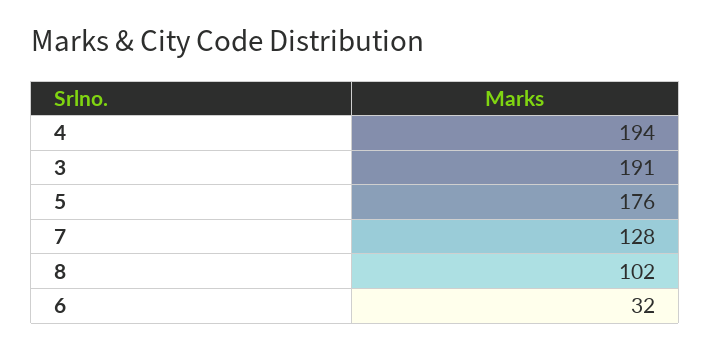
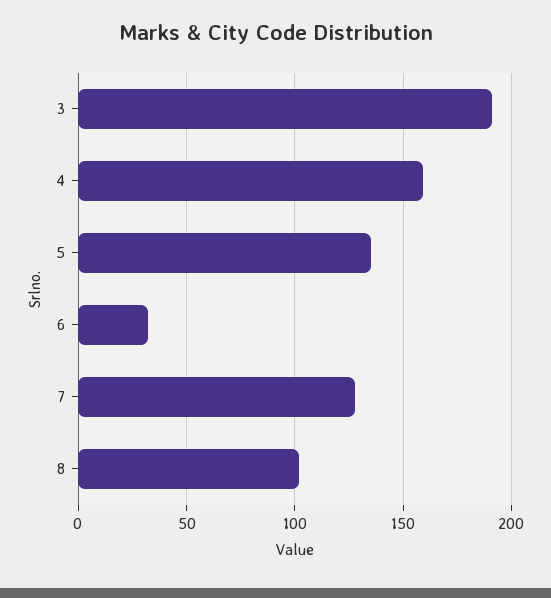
  {
-   "4": 194,
+   "4": 160,
    "3": 191,
-   "5": 176,
+   "5": 135,
    "7": 128,
    "8": 102,
    "6": 32
  }

